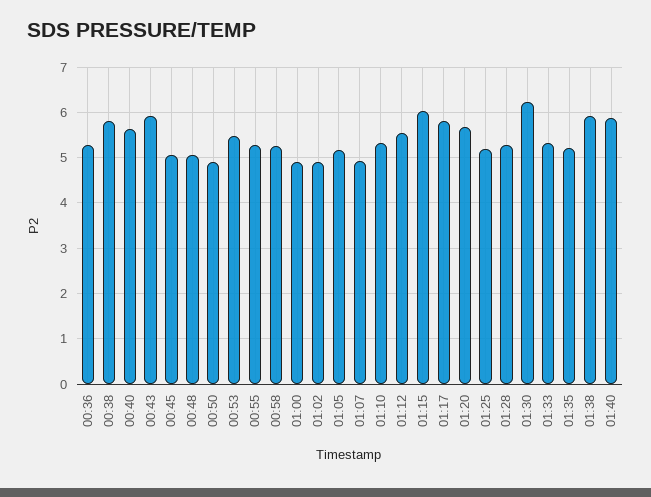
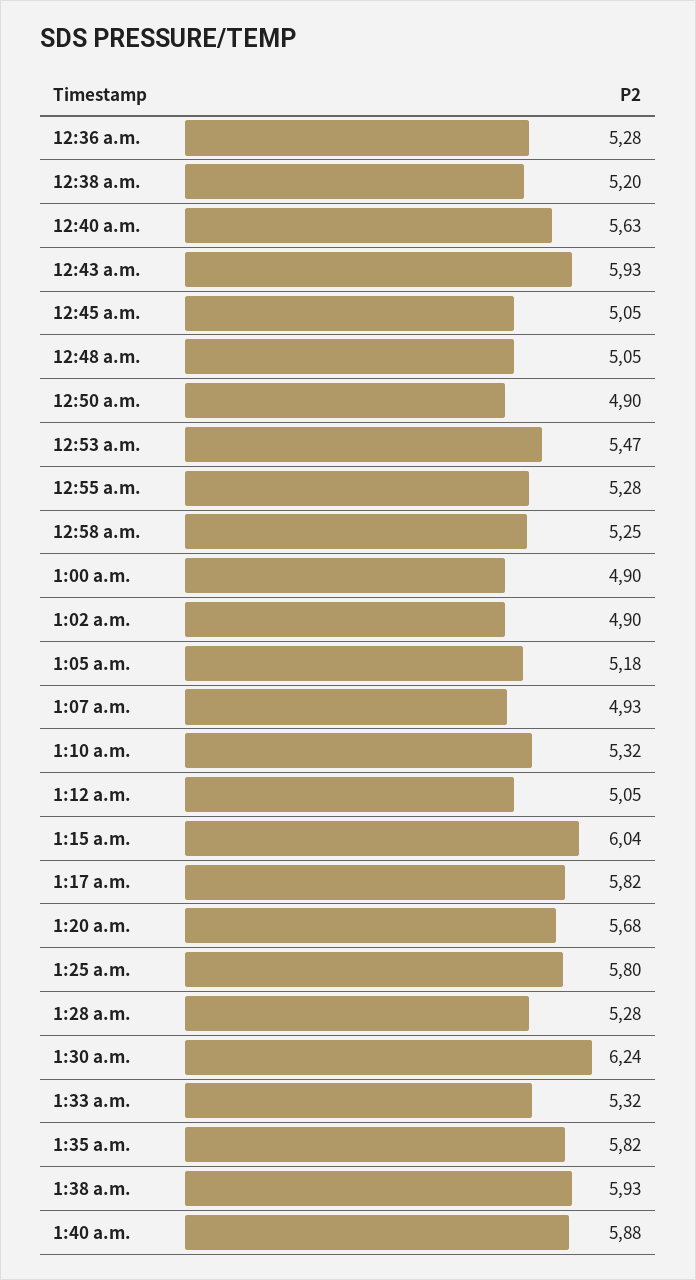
  {
    "00:36": 5.28,
-   "00:38": 5.8,
+   "00:38": 5.2,
    "00:40": 5.63,
    "00:43": 5.93,
    "00:45": 5.05,
    "00:48": 5.05,
    "00:50": 4.9,
    "00:53": 5.47,
    "00:55": 5.28,
    "00:58": 5.25,
    "01:00": 4.9,
    "01:02": 4.9,
    "01:05": 5.18,
    "01:07": 4.93,
    "01:10": 5.32,
-   "01:12": 5.6,
+   "01:12": 5.05,
    "01:15": 6.04,
    "01:17": 5.82,
    "01:20": 5.68,
-   "01:25": 5.2,
+   "01:25": 5.8,
    "01:28": 5.28,
    "01:30": 6.24,
    "01:33": 5.32,
-   "01:35": 5.2,
+   "01:35": 5.82,
    "01:38": 5.93,
    "01:40": 5.88
  }

